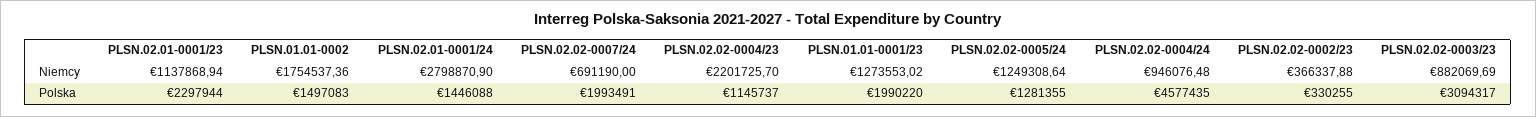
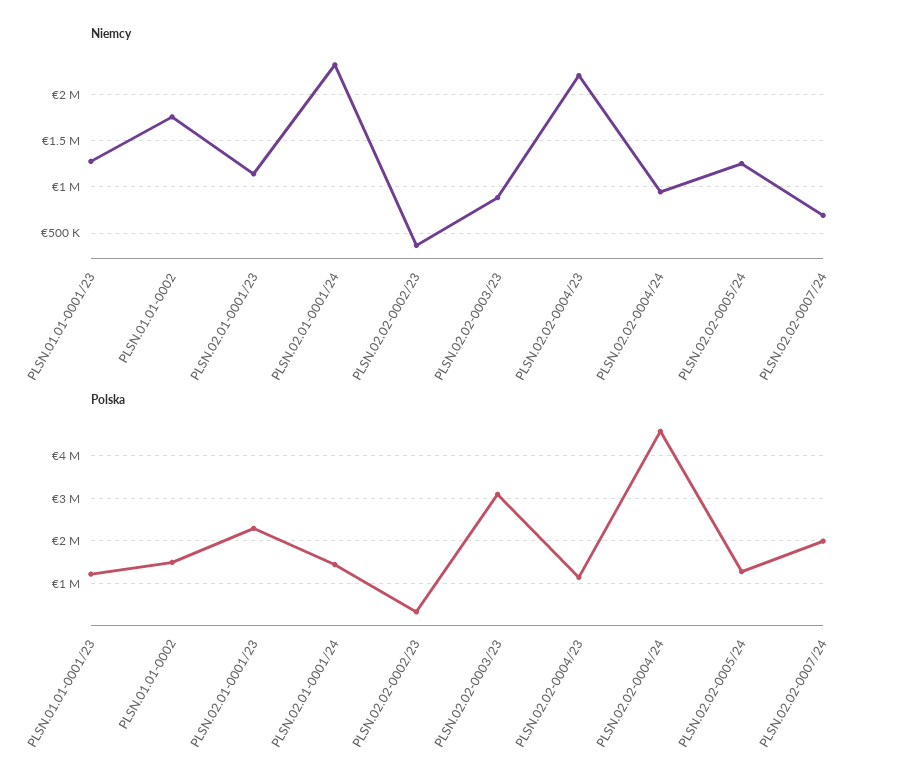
  {
    "Niemcy": {
      "PLSN.02.01-0001/23": 1137868.94,
      "PLSN.01.01-0002": 1754537.36,
-     "PLSN.02.01-0001/24": 2798870.9,
+     "PLSN.02.01-0001/24": 2300000,
      "PLSN.02.02-0007/24": 691190,
      "PLSN.02.02-0004/23": 2201725.7,
      "PLSN.01.01-0001/23": 1273553.02,
      "PLSN.02.02-0005/24": 1249308.64,
      "PLSN.02.02-0004/24": 946076.48,
      "PLSN.02.02-0002/23": 366337.88,
      "PLSN.02.02-0003/23": 882069.69
    },
    "Polska": {
      "PLSN.02.01-0001/23": 2297944,
      "PLSN.01.01-0002": 1497083,
      "PLSN.02.01-0001/24": 1446088,
      "PLSN.02.02-0007/24": 1993491,
      "PLSN.02.02-0004/23": 1145737,
-     "PLSN.01.01-0001/23": 1990220,
+     "PLSN.01.01-0001/23": 1200000,
      "PLSN.02.02-0005/24": 1281355,
      "PLSN.02.02-0004/24": 4577435,
      "PLSN.02.02-0002/23": 330255,
      "PLSN.02.02-0003/23": 3094317
    }
  }

